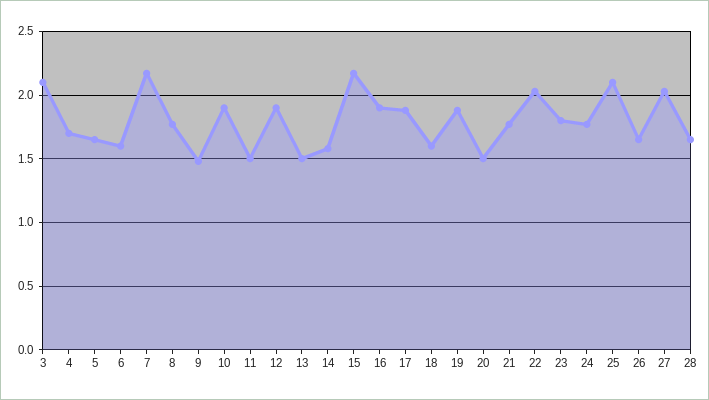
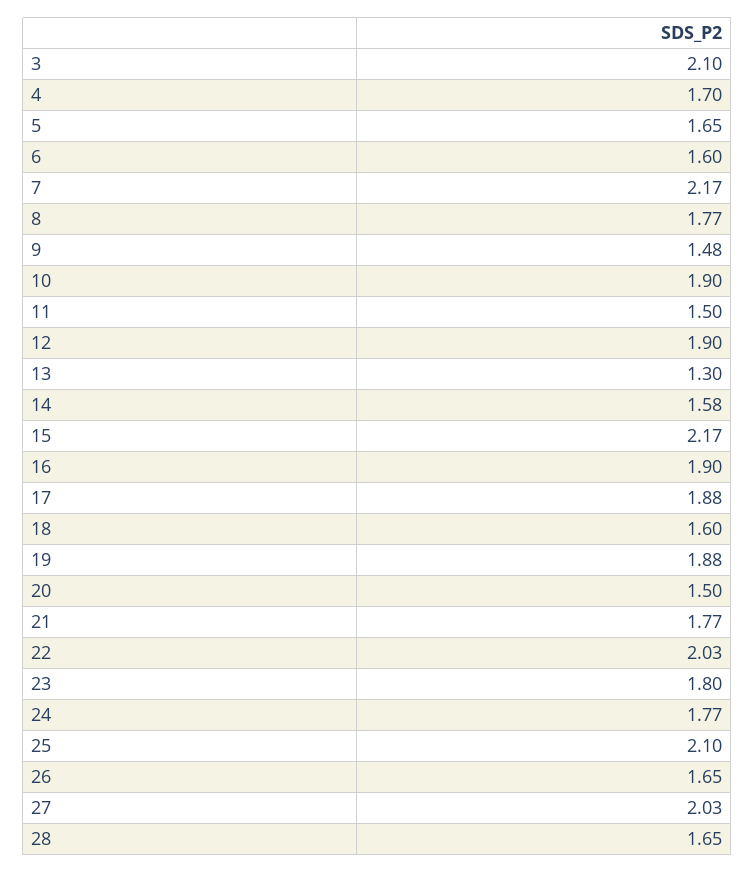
  {
    "3": 2.1,
    "4": 1.7,
    "5": 1.65,
    "6": 1.6,
    "7": 2.17,
    "8": 1.77,
    "9": 1.48,
    "10": 1.9,
    "11": 1.5,
    "12": 1.9,
-   "13": 1.5,
+   "13": 1.3,
    "14": 1.58,
    "15": 2.17,
    "16": 1.9,
    "17": 1.88,
    "18": 1.6,
    "19": 1.88,
    "20": 1.5,
    "21": 1.77,
    "22": 2.03,
    "23": 1.8,
    "24": 1.77,
    "25": 2.1,
    "26": 1.65,
    "27": 2.03,
    "28": 1.65
  }

